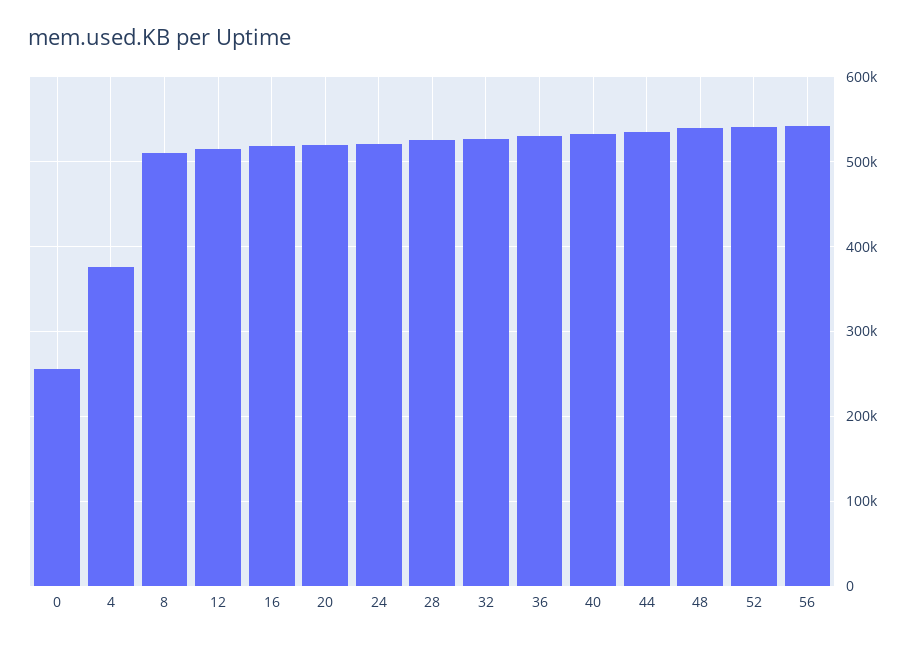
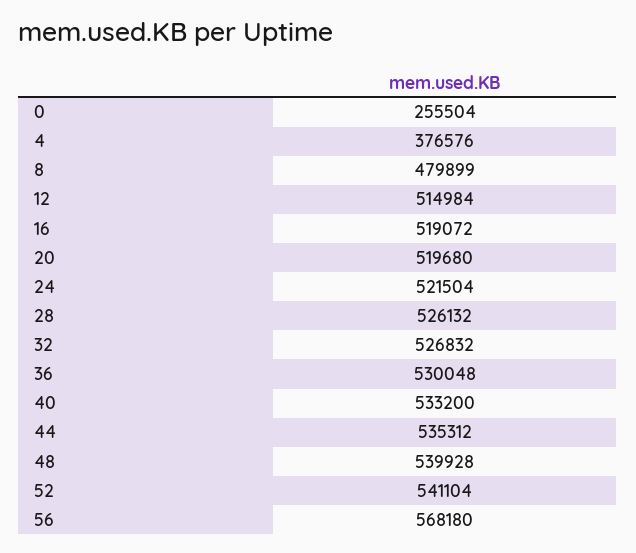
  {
    "0": 255504,
    "4": 376576,
-   "8": 510000,
+   "8": 479899,
    "12": 514984,
    "16": 519072,
    "20": 519680,
    "24": 521504,
    "28": 526132,
    "32": 526832,
    "36": 530048,
    "40": 533200,
    "44": 535312,
    "48": 539928,
    "52": 541104,
-   "56": 540000
+   "56": 568180
  }

